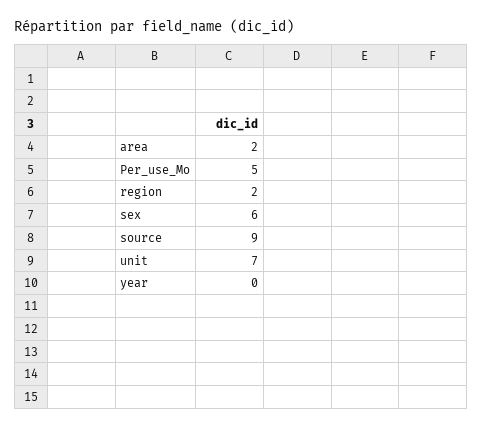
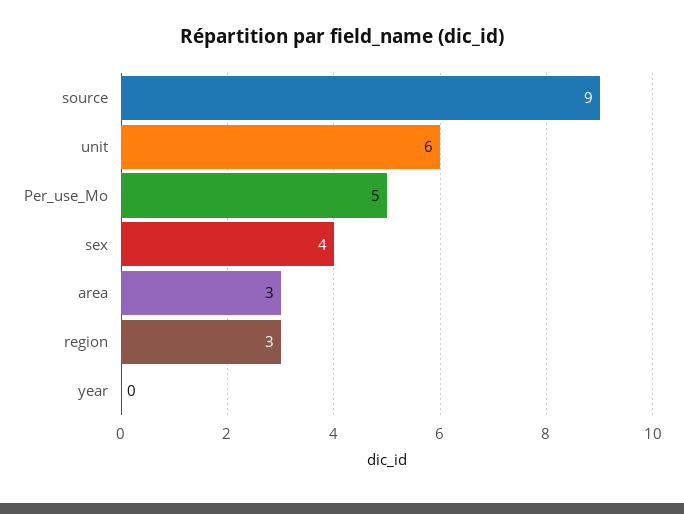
  {
-   "area": 2,
+   "area": 3,
    "Per_use_Mo": 5,
-   "region": 2,
+   "region": 3,
-   "sex": 6,
+   "sex": 4,
    "source": 9,
-   "unit": 7,
+   "unit": 6,
    "year": 0
  }

